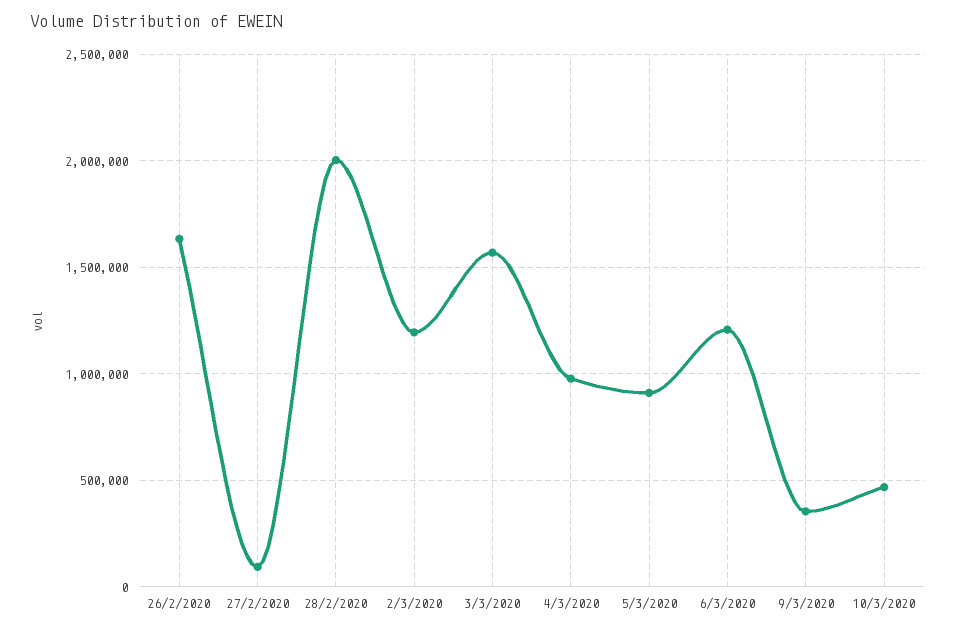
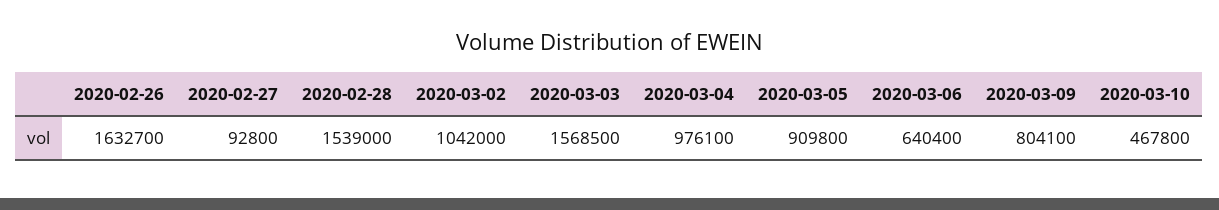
  {
    "26/2/2020": 1632700,
    "27/2/2020": 92800,
-   "28/2/2020": 2000000,
+   "28/2/2020": 1539000,
-   "2/3/2020": 1200000,
+   "2/3/2020": 1042000,
    "3/3/2020": 1568500,
    "4/3/2020": 976100,
    "5/3/2020": 909800,
-   "6/3/2020": 1200000,
+   "6/3/2020": 640400,
-   "9/3/2020": 350000,
+   "9/3/2020": 804100,
    "10/3/2020": 467800
  }

